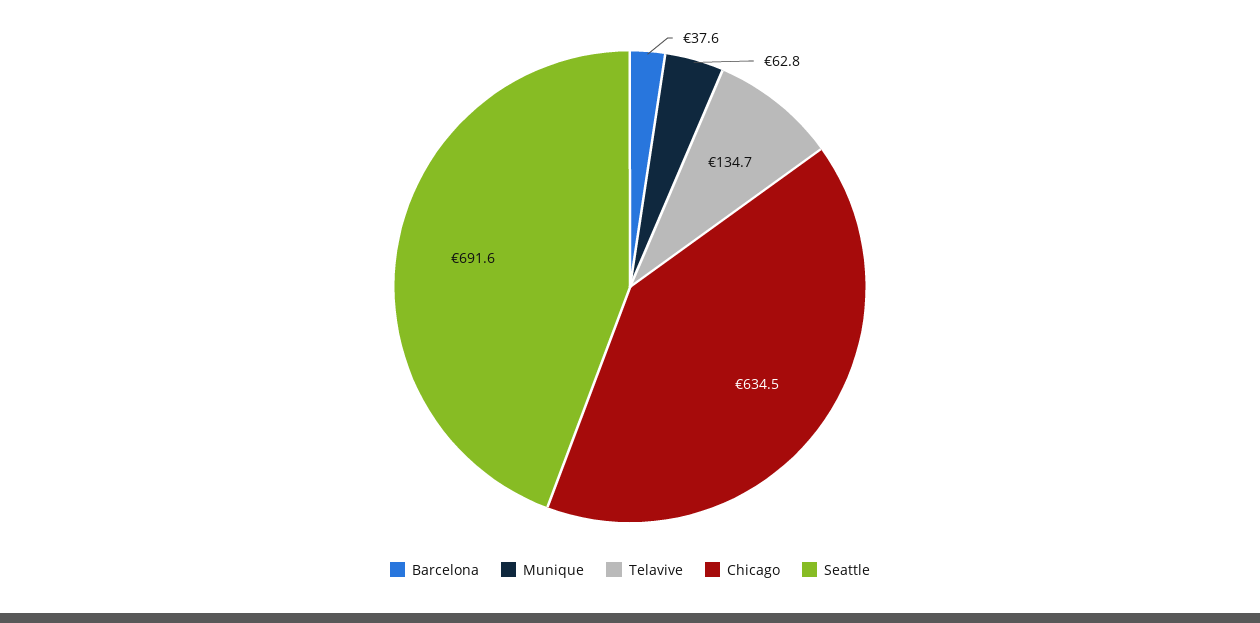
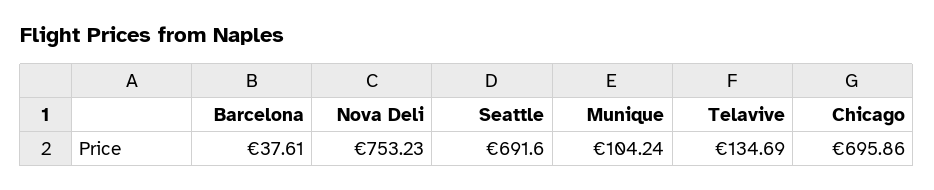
  {
    "Barcelona": 37.61,
-   "Munique": 62.8,
+   "Munique": 104.24,
    "Telavive": 134.69,
-   "Chicago": 634.5,
+   "Chicago": 695.86,
-   "Seattle": 691.6
+   "Seattle": 691.6,
+   "Nova Deli": 753.23
  }

